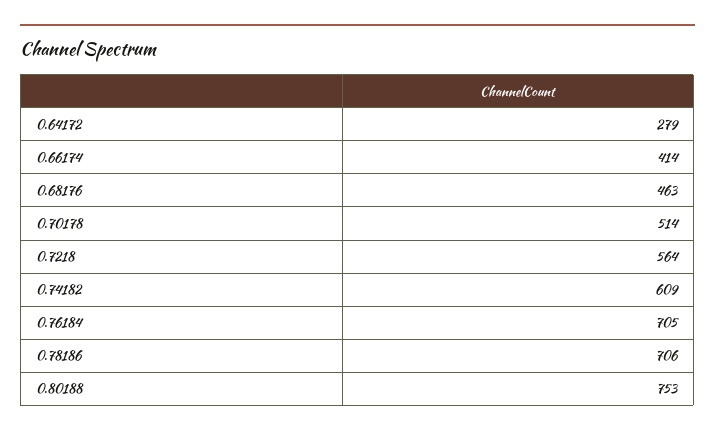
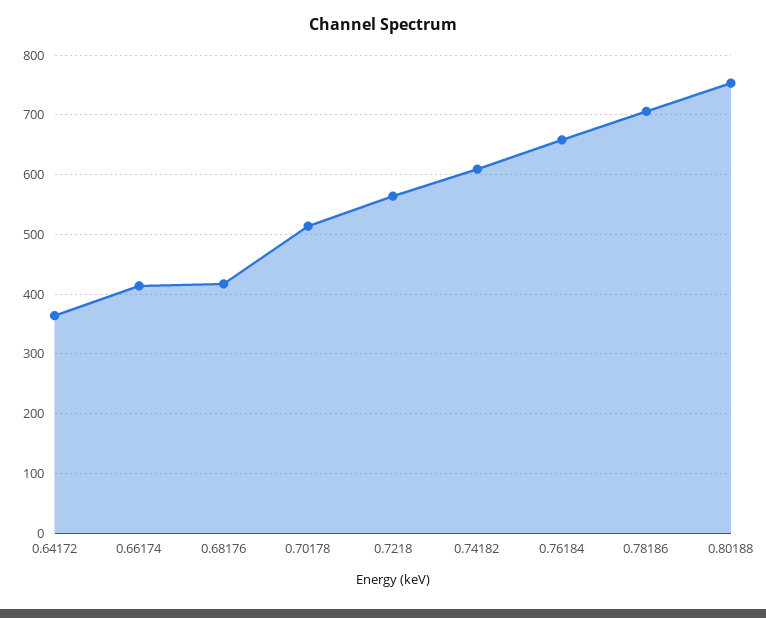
  {
-   "0.64172": 279,
+   "0.64172": 360,
    "0.66174": 414,
-   "0.68176": 463,
+   "0.68176": 420,
    "0.70178": 514,
    "0.7218": 564,
    "0.74182": 609,
-   "0.76184": 705,
+   "0.76184": 660,
    "0.78186": 706,
    "0.80188": 753
  }

